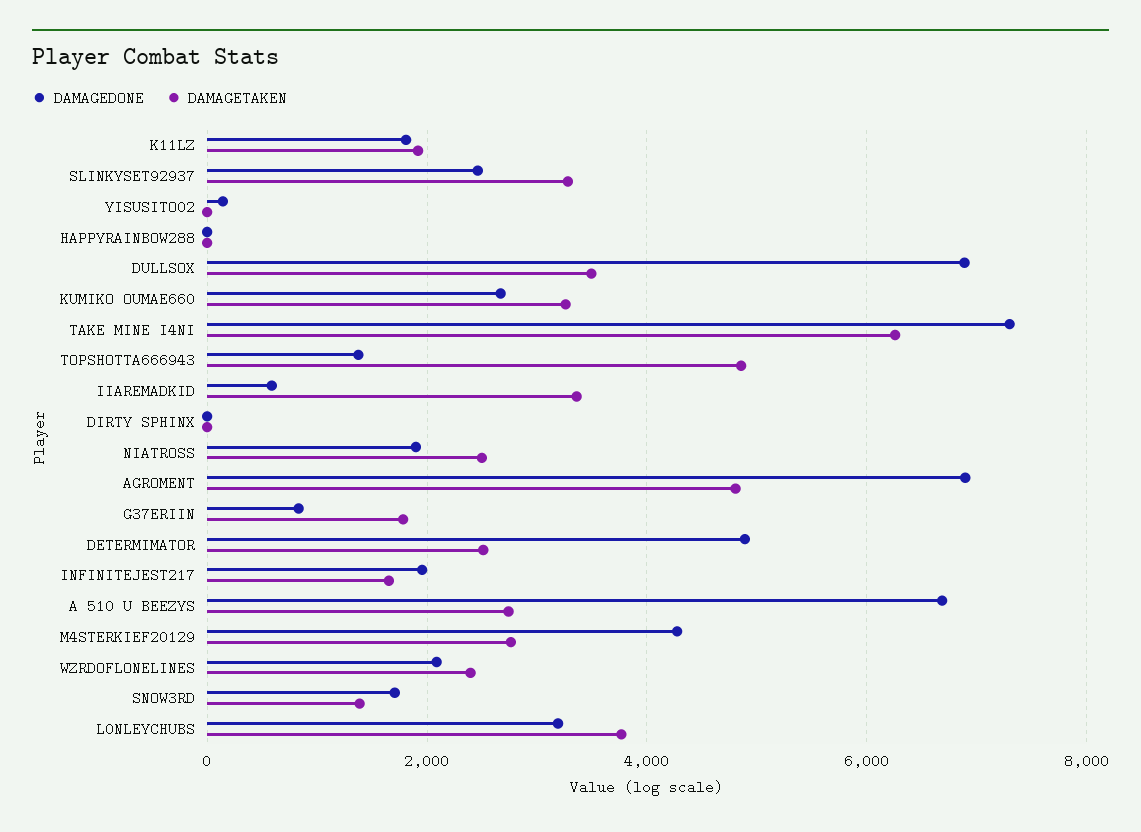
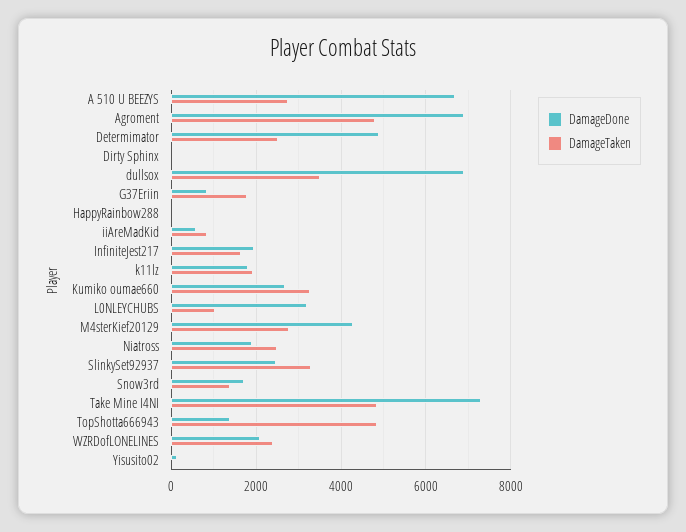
  {
    "DAMAGEDONE": {
      "K11LZ": 1800,
      "SLINKYSET92937": 2400,
      "YISUSITO02": 200,
      "HAPPYRAINBOW288": 0,
      "DULLSOX": 6800,
      "KUMIKO OUMAE660": 2600,
      "TAKE MINE I4NI": 7200,
      "TOPSHOTTA666943": 1400,
      "IIAREMADKID": 600,
      "DIRTY SPHINX": 0,
      "NIATROSS": 1800,
      "AGROMENT": 6800,
      "G37ERIIN": 800,
      "DETERMIMATOR": 4800,
      "INFINITEJEST217": 2000,
      "A 510 U BEEZYS": 6600,
      "M4STERKIEF20129": 4200,
      "WZRDOFLONELINES": 2000,
      "SNOW3RD": 1800,
      "L0NLEYCHUBS": 3200
    },
    "DAMAGETAKEN": {
      "K11LZ": 2000,
      "SLINKYSET92937": 3200,
      "YISUSITO02": 0,
      "HAPPYRAINBOW288": 0,
      "DULLSOX": 3400,
      "KUMIKO OUMAE660": 3200,
-     "TAKE MINE I4NI": 6200,
+     "TAKE MINE I4NI": 4800,
      "TOPSHOTTA666943": 4800,
-     "IIAREMADKID": 3400,
+     "IIAREMADKID": 800,
      "DIRTY SPHINX": 0,
      "NIATROSS": 2400,
      "AGROMENT": 4800,
      "G37ERIIN": 1800,
      "DETERMIMATOR": 2600,
      "INFINITEJEST217": 1600,
      "A 510 U BEEZYS": 2800,
      "M4STERKIEF20129": 2800,
      "WZRDOFLONELINES": 2400,
      "SNOW3RD": 1400,
-     "L0NLEYCHUBS": 3800
+     "L0NLEYCHUBS": 1000
    }
  }

